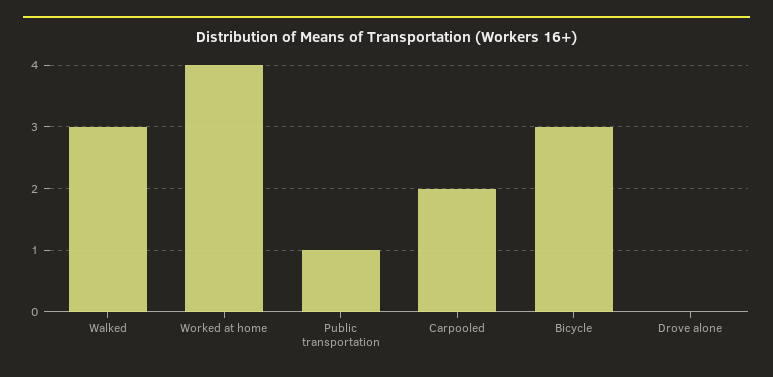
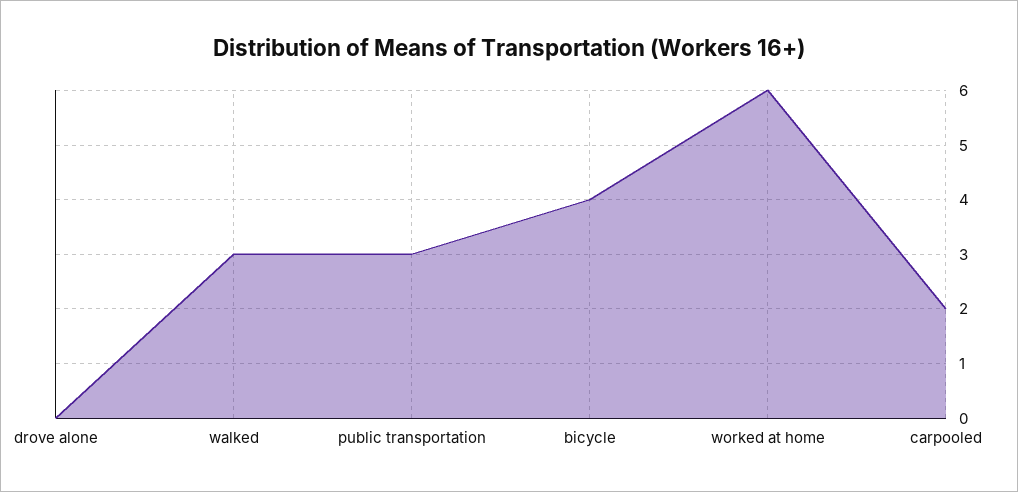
  {
    "Walked": 3,
-   "Worked at home": 4,
+   "Worked at home": 6,
-   "Public transportation": 1,
+   "Public transportation": 3,
    "Carpooled": 2,
-   "Bicycle": 3,
+   "Bicycle": 4,
    "Drove alone": 0
  }

